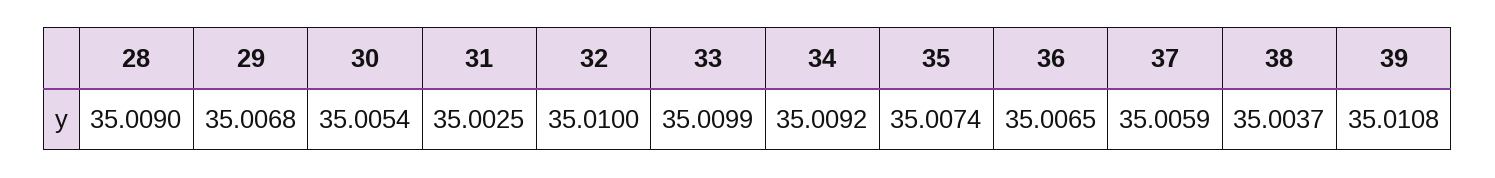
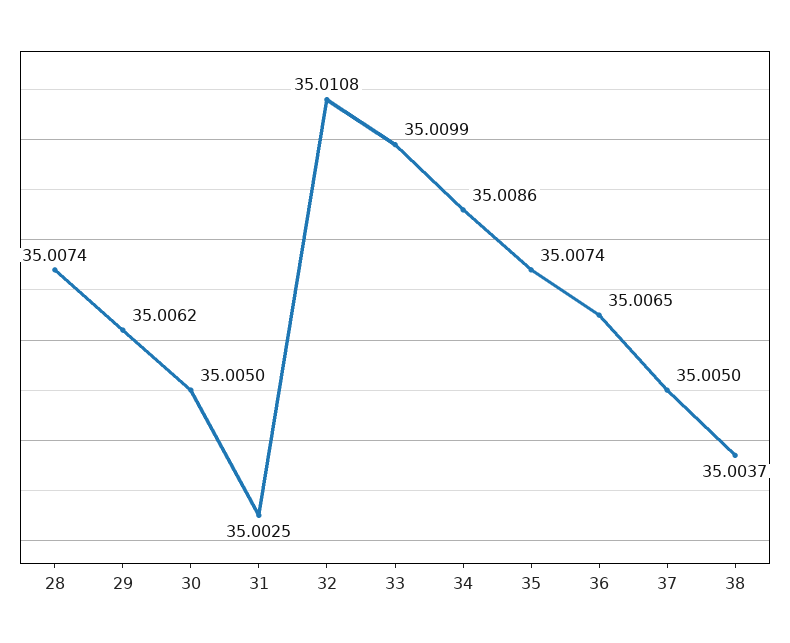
  {
-   "28": 35.009,
+   "28": 35.0074,
-   "29": 35.0068,
+   "29": 35.0062,
-   "30": 35.0054,
+   "30": 35.005,
    "31": 35.0025,
-   "32": 35.01,
+   "32": 35.0108,
    "33": 35.0099,
-   "34": 35.0092,
+   "34": 35.0086,
    "35": 35.0074,
    "36": 35.0065,
-   "37": 35.0059,
+   "37": 35.005,
-   "38": 35.0037,
+   "38": 35.0037
-   "39": 35.0108
  }

